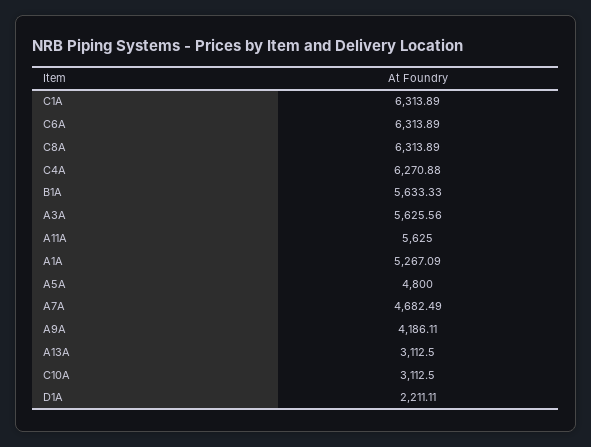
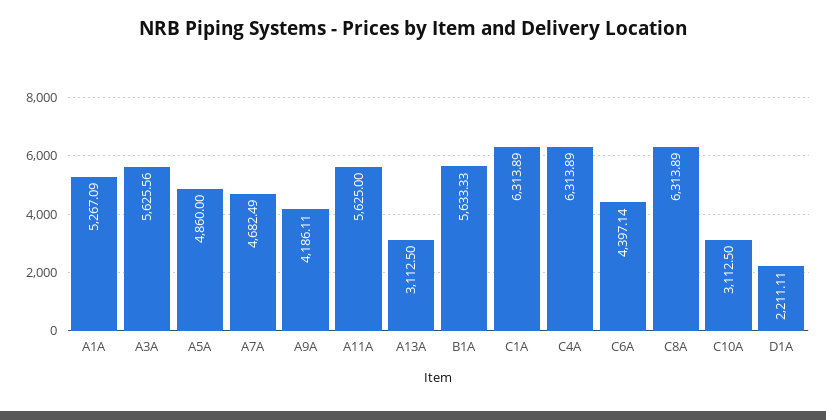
  {
    "C1A": 6313.89,
-   "C6A": 6313.89,
+   "C6A": 4397.14,
    "C8A": 6313.89,
-   "C4A": 6270.88,
+   "C4A": 6313.89,
    "B1A": 5633.33,
    "A3A": 5625.56,
    "A11A": 5625,
    "A1A": 5267.09,
-   "A5A": 4800,
+   "A5A": 4860,
    "A7A": 4682.49,
    "A9A": 4186.11,
    "A13A": 3112.5,
    "C10A": 3112.5,
    "D1A": 2211.11
  }

